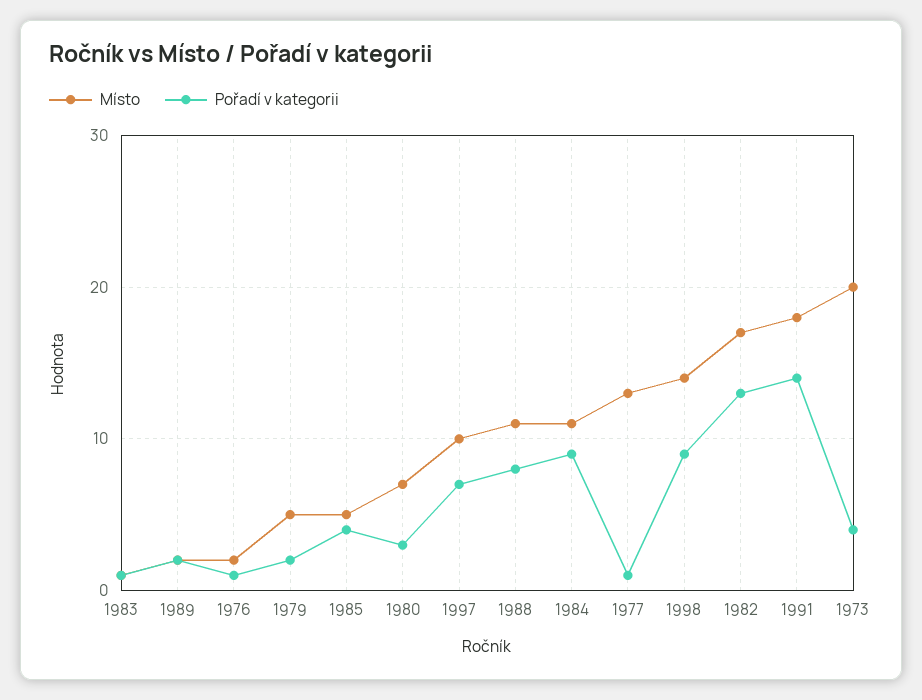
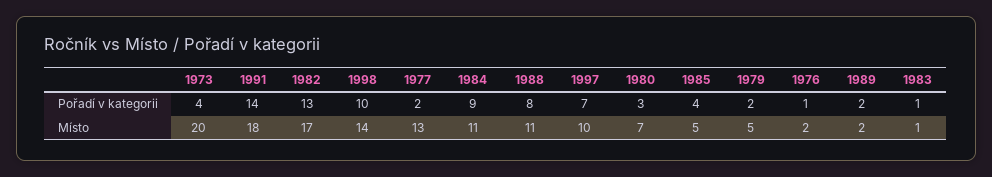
  {
    "Místo": {
      "1983": 1,
      "1989": 2,
      "1976": 2,
      "1979": 5,
      "1985": 5,
      "1980": 7,
      "1997": 10,
      "1988": 11,
      "1984": 11,
      "1977": 13,
      "1998": 14,
      "1982": 17,
      "1991": 18,
      "1973": 20
    },
    "Pořadí v kategorii": {
      "1983": 1,
      "1989": 2,
      "1976": 1,
      "1979": 2,
      "1985": 4,
      "1980": 3,
      "1997": 7,
      "1988": 8,
      "1984": 9,
-     "1977": 1,
+     "1977": 2,
-     "1998": 9,
+     "1998": 10,
      "1982": 13,
      "1991": 14,
      "1973": 4
    }
  }

